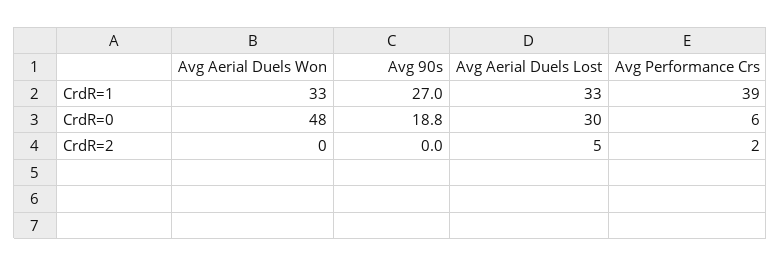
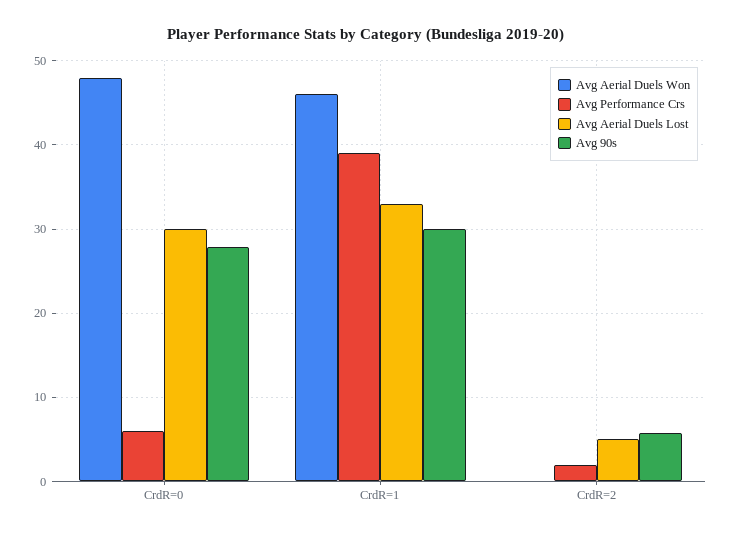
  {
    "Avg Aerial Duels Won": {
-     "CrdR=1": 33,
+     "CrdR=1": 46,
      "CrdR=0": 48,
      "CrdR=2": 0
    },
    "Avg 90s": {
-     "CrdR=1": 27,
+     "CrdR=1": 30,
-     "CrdR=0": 18.8,
+     "CrdR=0": 28,
-     "CrdR=2": 0
+     "CrdR=2": 6
    },
    "Avg Aerial Duels Lost": {
      "CrdR=1": 33,
      "CrdR=0": 30,
      "CrdR=2": 5
    },
    "Avg Performance Crs": {
      "CrdR=1": 39,
      "CrdR=0": 6,
      "CrdR=2": 2
    }
  }

